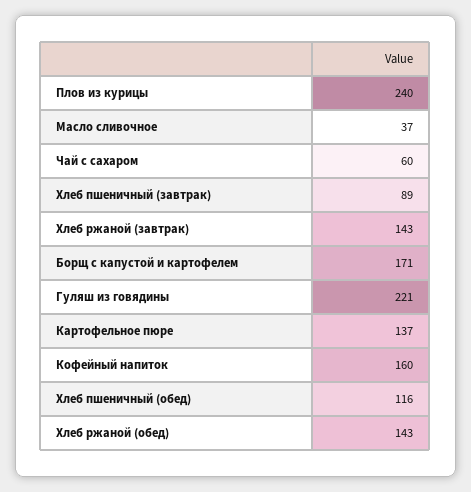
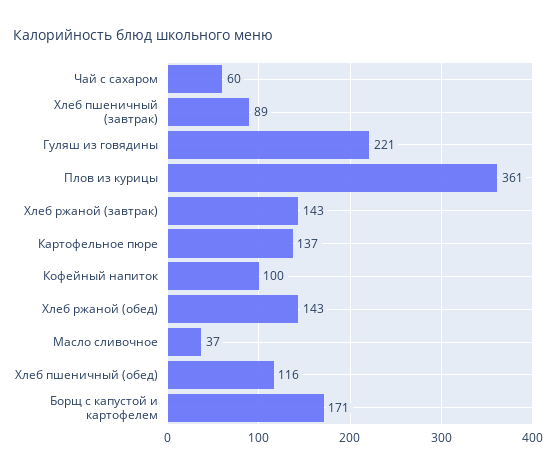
  {
-   "Плов из курицы": 240,
+   "Плов из курицы": 361,
    "Масло сливочное": 37,
    "Чай с сахаром": 60,
    "Хлеб пшеничный (завтрак)": 89,
    "Хлеб ржаной (завтрак)": 143,
    "Борщ с капустой и картофелем": 171,
    "Гуляш из говядины": 221,
    "Картофельное пюре": 137,
-   "Кофейный напиток": 160,
+   "Кофейный напиток": 100,
    "Хлеб пшеничный (обед)": 116,
    "Хлеб ржаной (обед)": 143
  }

